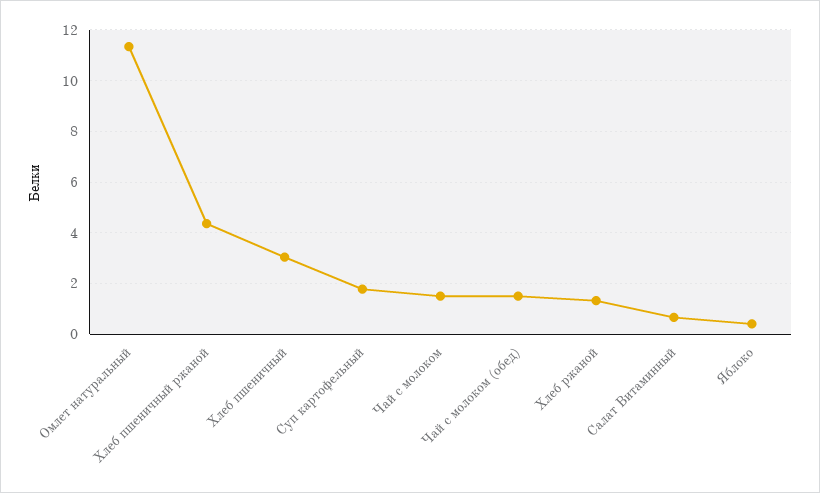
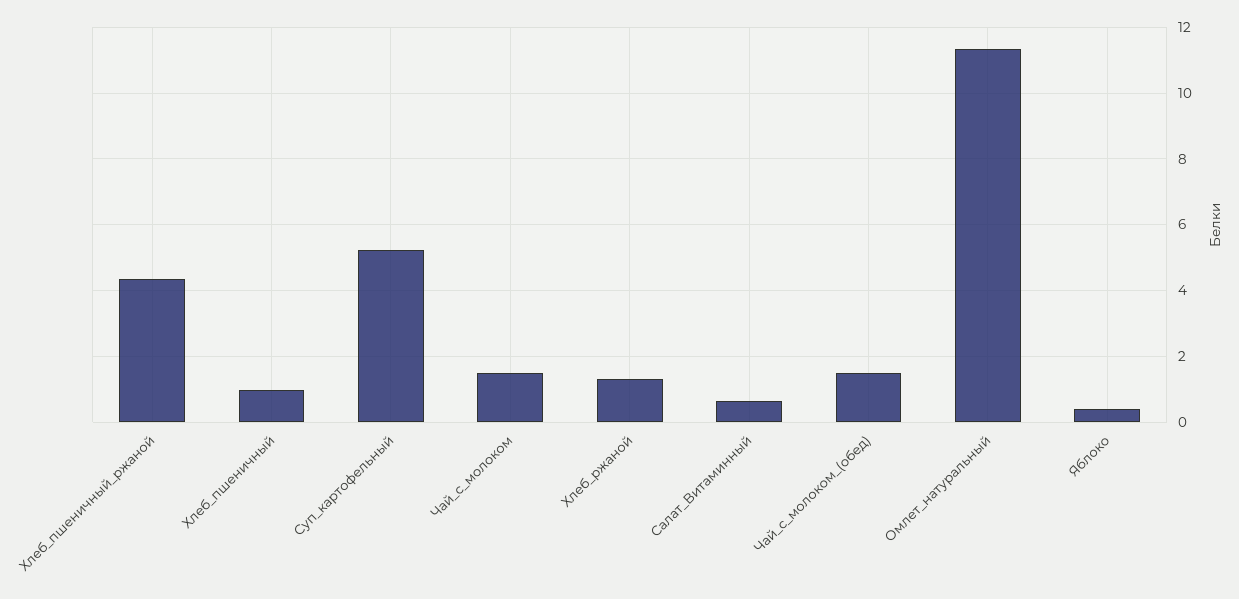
  {
    "Омлет натуральный": 11.4,
    "Хлеб пшеничный ржаной": 4.4,
-   "Хлеб пшеничный": 3,
+   "Хлеб пшеничный": 1,
-   "Суп картофельный": 1.75,
+   "Суп картофельный": 5.2,
    "Чай с молоком": 1.6,
    "Чай с молоком (обед)": 1.6,
    "Хлеб ржаной": 1.4,
    "Салат Витаминный": 0.6,
    "Яблоко": 0.4
  }

